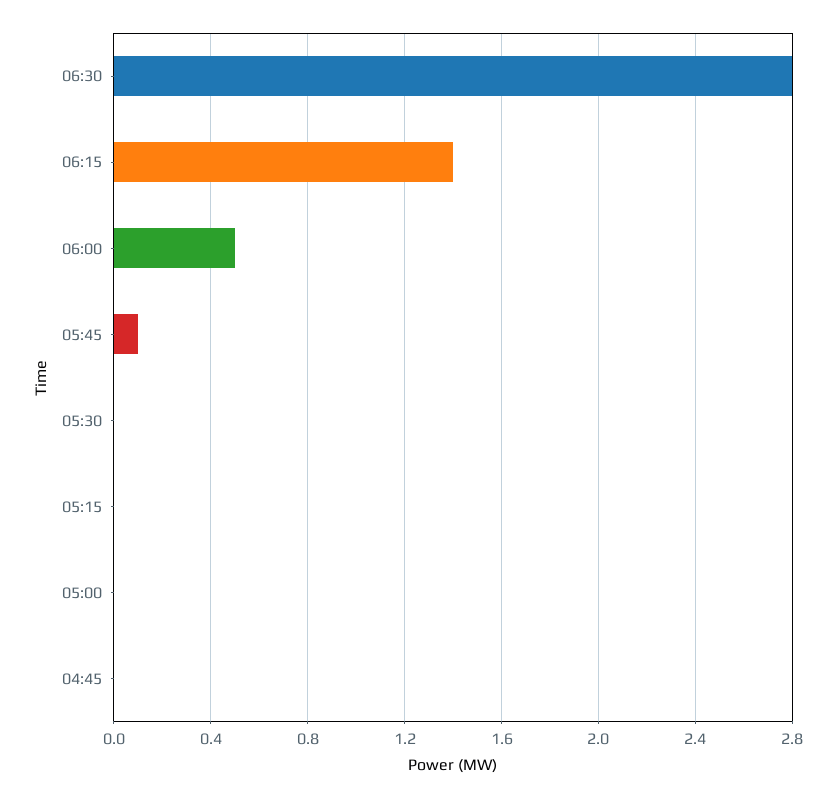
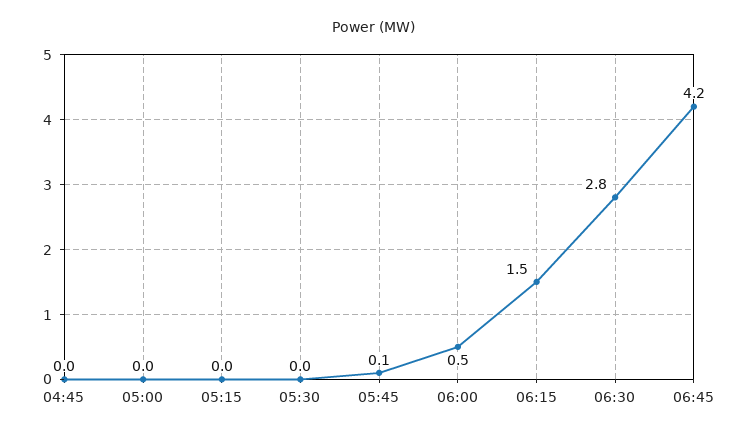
  {
    "06:30": 2.8,
-   "06:15": 1.4,
+   "06:15": 1.5,
    "06:00": 0.5,
    "05:45": 0.1,
    "05:30": 0,
    "05:15": 0,
    "05:00": 0,
-   "04:45": 0
+   "04:45": 0,
+   "06:45": 4.2
  }

